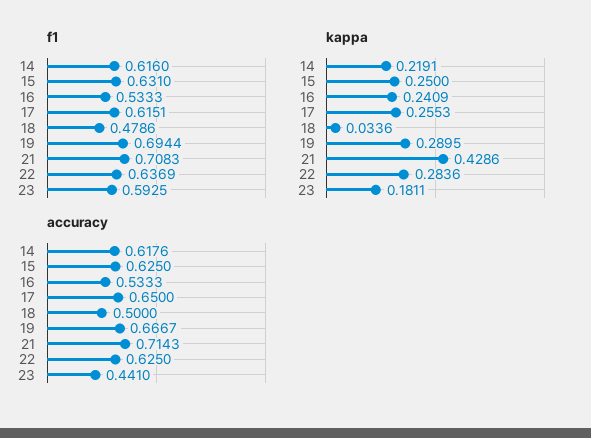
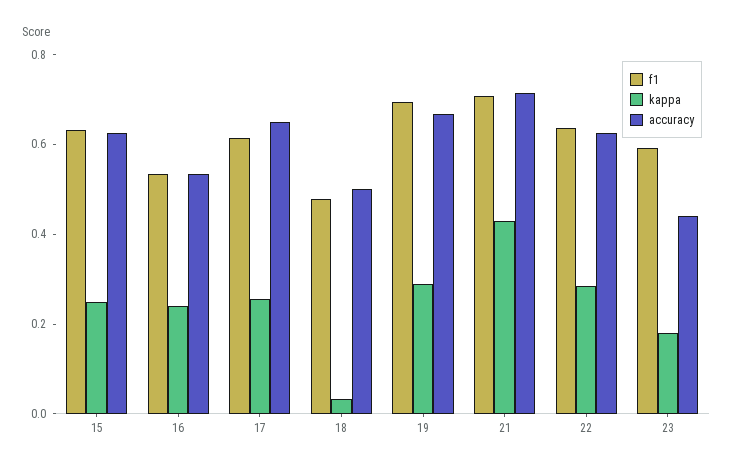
  {
    "f1": {
-     "14": 0.616,
      "15": 0.631,
      "16": 0.5333,
      "17": 0.6151,
      "18": 0.4786,
      "19": 0.6944,
      "21": 0.7083,
      "22": 0.6369,
      "23": 0.5925
    },
    "kappa": {
-     "14": 0.2191,
      "15": 0.25,
      "16": 0.2409,
      "17": 0.2553,
      "18": 0.0336,
      "19": 0.2895,
      "21": 0.4286,
      "22": 0.2836,
      "23": 0.1811
    },
    "accuracy": {
-     "14": 0.6176,
      "15": 0.625,
      "16": 0.5333,
      "17": 0.65,
      "18": 0.5,
      "19": 0.6667,
      "21": 0.7143,
      "22": 0.625,
      "23": 0.441
    }
  }

